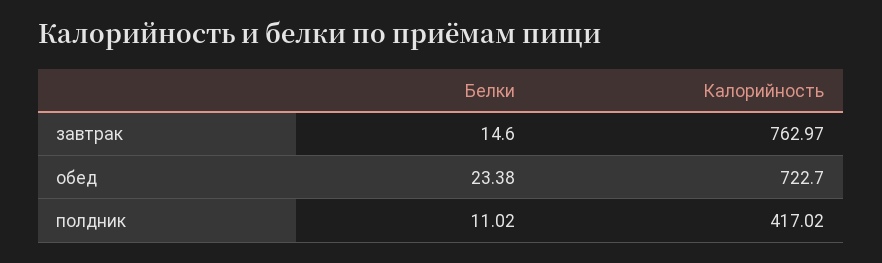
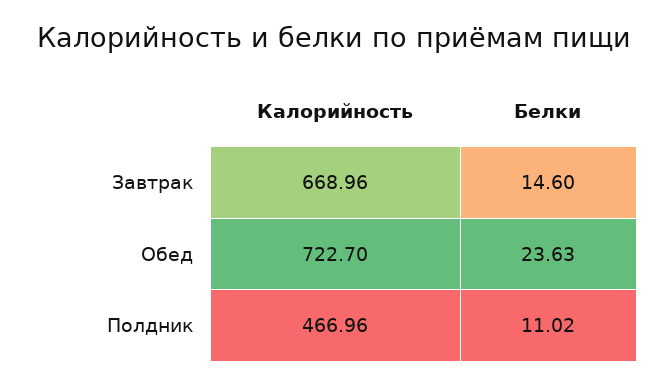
  {
    "Белки": {
      "завтрак": 14.6,
-     "обед": 23.38,
+     "обед": 23.63,
      "полдник": 11.02
    },
    "Калорийность": {
-     "завтрак": 762.97,
+     "завтрак": 668.96,
      "обед": 722.7,
-     "полдник": 417.02
+     "полдник": 466.96
    }
  }

